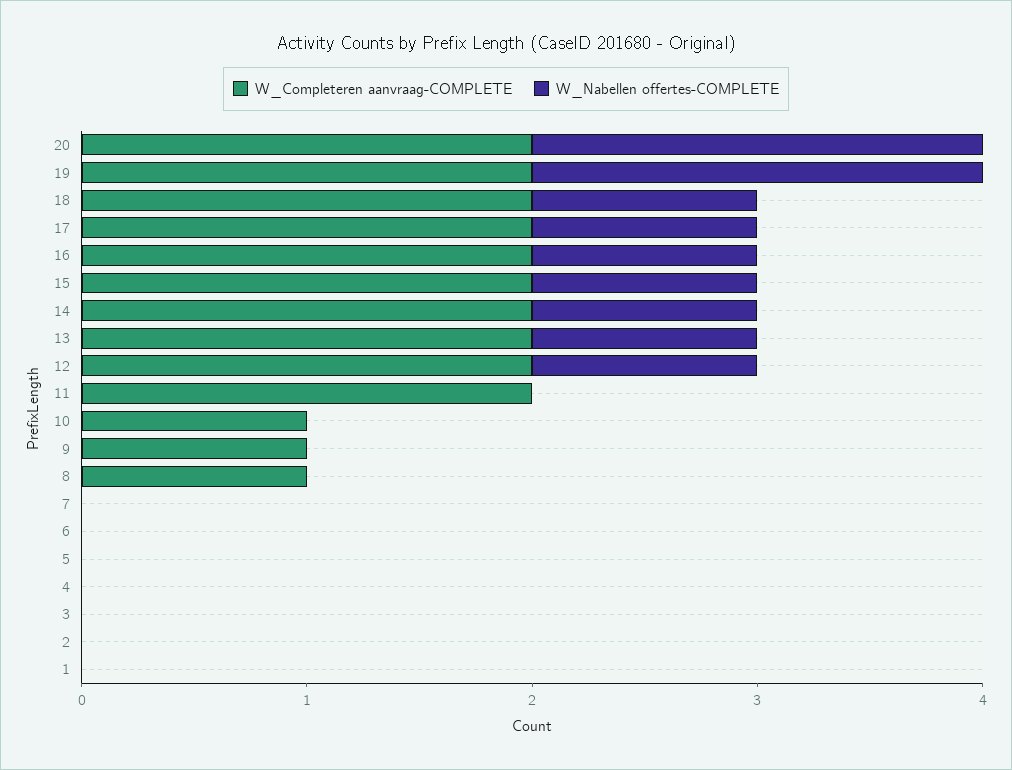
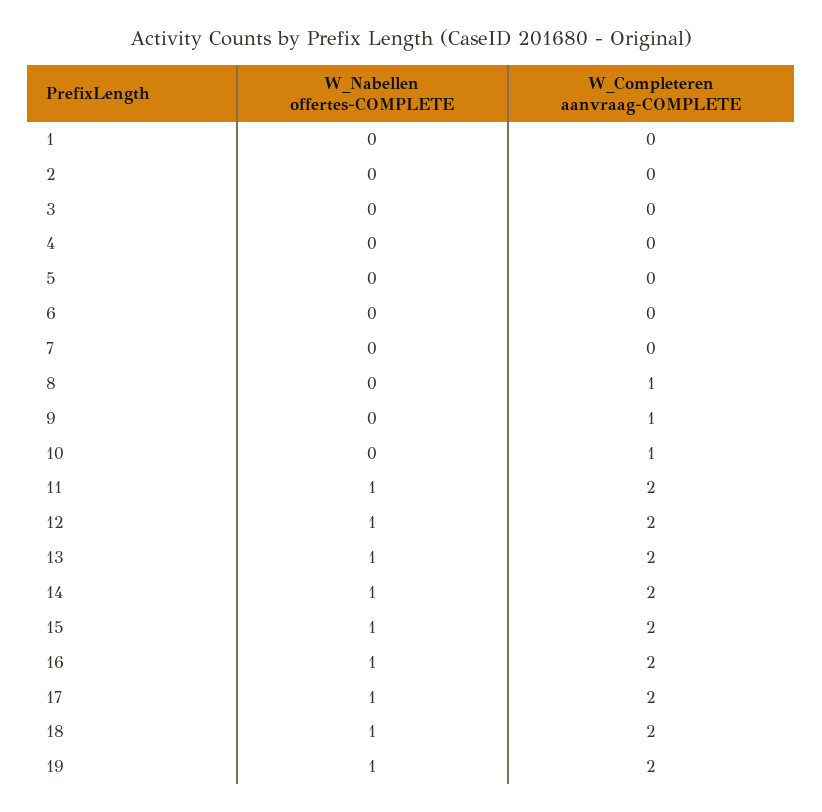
  {
    "W_Completeren aanvraag-COMPLETE": {
-     "20": 2,
      "19": 2,
      "18": 2,
      "17": 2,
      "16": 2,
      "15": 2,
      "14": 2,
      "13": 2,
      "12": 2,
      "11": 2,
      "10": 1,
      "9": 1,
      "8": 1,
      "7": 0,
      "6": 0,
      "5": 0,
      "4": 0,
      "3": 0,
      "2": 0,
      "1": 0
    },
    "W_Nabellen offertes-COMPLETE": {
-     "20": 2,
-     "19": 2,
+     "19": 1,
      "18": 1,
      "17": 1,
      "16": 1,
      "15": 1,
      "14": 1,
      "13": 1,
      "12": 1,
-     "11": 0,
+     "11": 1,
      "10": 0,
      "9": 0,
      "8": 0,
      "7": 0,
      "6": 0,
      "5": 0,
      "4": 0,
      "3": 0,
      "2": 0,
      "1": 0
    }
  }

